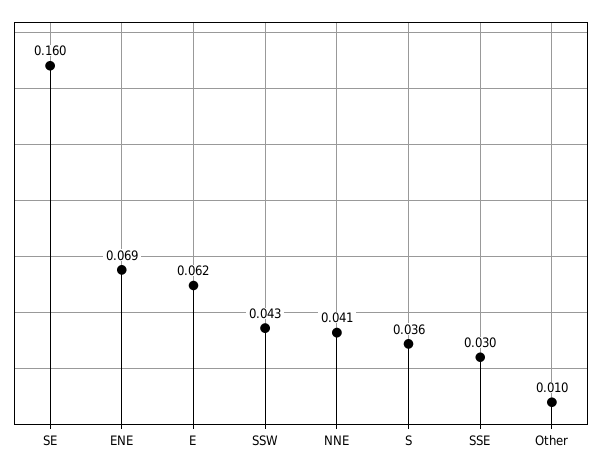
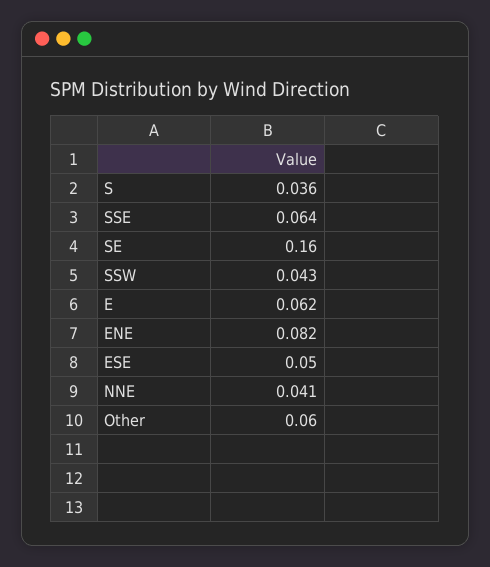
  {
    "SE": 0.16,
-   "ENE": 0.069,
+   "ENE": 0.082,
    "E": 0.062,
    "SSW": 0.043,
    "NNE": 0.041,
    "S": 0.036,
-   "SSE": 0.03,
+   "SSE": 0.064,
-   "Other": 0.01
+   "Other": 0.06,
+   "ESE": 0.05
  }

